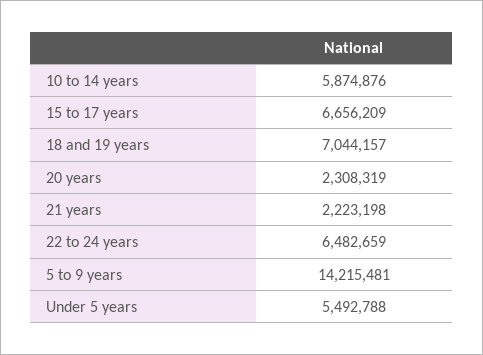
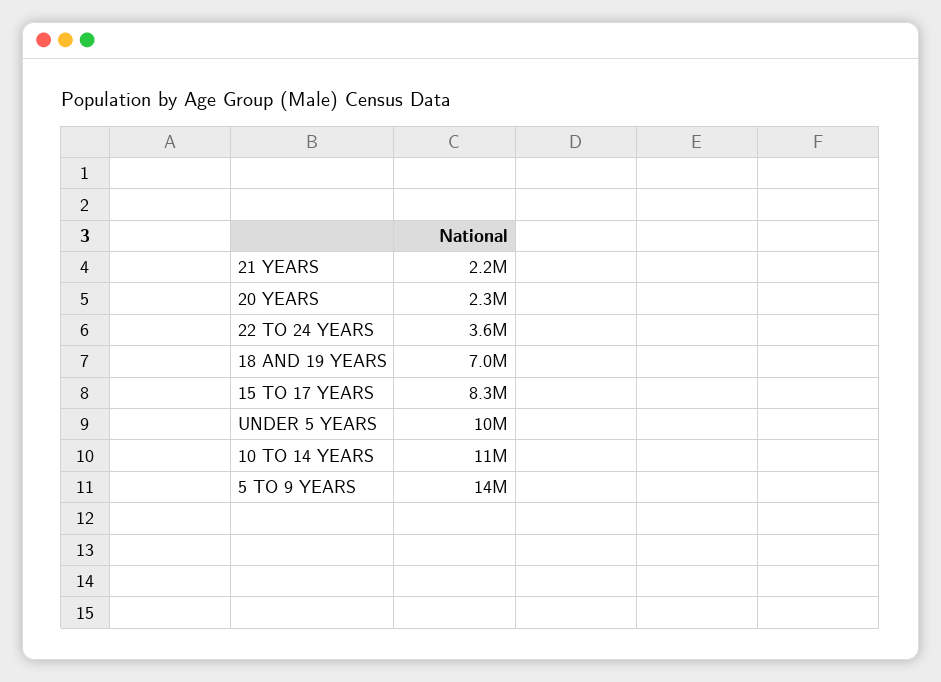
  {
-   "10 to 14 years": 5874876,
+   "10 to 14 years": 11000000,
-   "15 to 17 years": 6656209,
+   "15 to 17 years": 8300000,
    "18 and 19 years": 7044157,
    "20 years": 2308319,
    "21 years": 2223198,
-   "22 to 24 years": 6482659,
+   "22 to 24 years": 3600000,
    "5 to 9 years": 14215481,
-   "Under 5 years": 5492788
+   "Under 5 years": 10000000
  }

